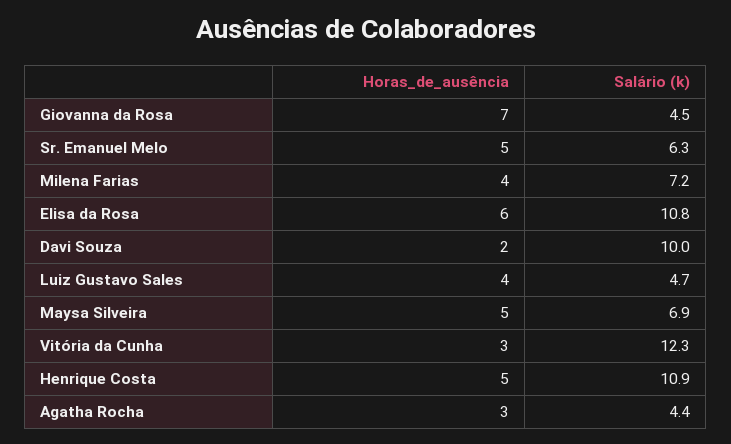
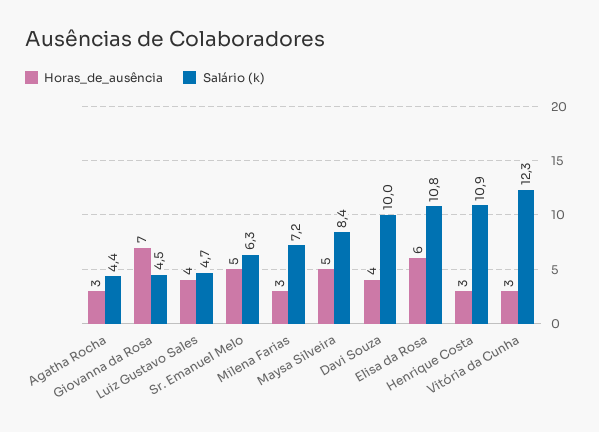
  {
    "Horas_de_ausência": {
      "Giovanna da Rosa": 7,
      "Sr. Emanuel Melo": 5,
-     "Milena Farias": 4,
+     "Milena Farias": 3,
      "Elisa da Rosa": 6,
-     "Davi Souza": 2,
+     "Davi Souza": 4,
      "Luiz Gustavo Sales": 4,
      "Maysa Silveira": 5,
      "Vitória da Cunha": 3,
-     "Henrique Costa": 5,
+     "Henrique Costa": 3,
      "Agatha Rocha": 3
    },
    "Salário (k)": {
      "Giovanna da Rosa": 4.5,
      "Sr. Emanuel Melo": 6.3,
      "Milena Farias": 7.2,
      "Elisa da Rosa": 10.8,
      "Davi Souza": 10,
      "Luiz Gustavo Sales": 4.7,
-     "Maysa Silveira": 6.9,
+     "Maysa Silveira": 8.4,
      "Vitória da Cunha": 12.3,
      "Henrique Costa": 10.9,
      "Agatha Rocha": 4.4
    }
  }

